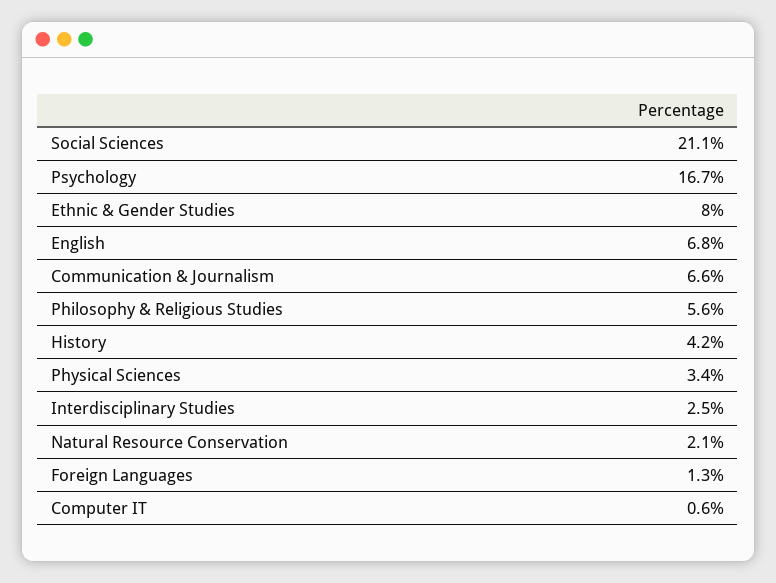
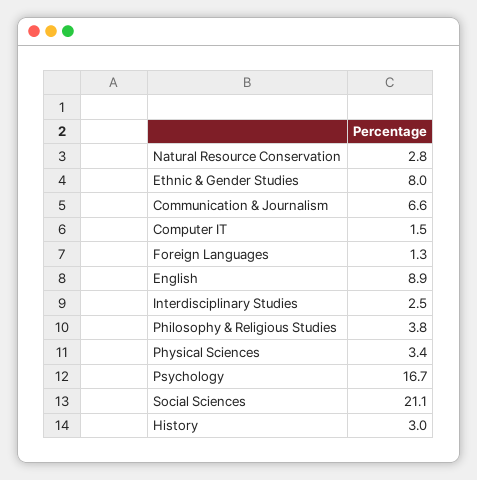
  {
    "Social Sciences": 21.1,
    "Psychology": 16.7,
    "Ethnic & Gender Studies": 8,
-   "English": 6.8,
+   "English": 8.9,
    "Communication & Journalism": 6.6,
-   "Philosophy & Religious Studies": 5.6,
+   "Philosophy & Religious Studies": 3.8,
-   "History": 4.2,
+   "History": 3,
    "Physical Sciences": 3.4,
    "Interdisciplinary Studies": 2.5,
-   "Natural Resource Conservation": 2.1,
+   "Natural Resource Conservation": 2.8,
    "Foreign Languages": 1.3,
-   "Computer IT": 0.6
+   "Computer IT": 1.5
  }

